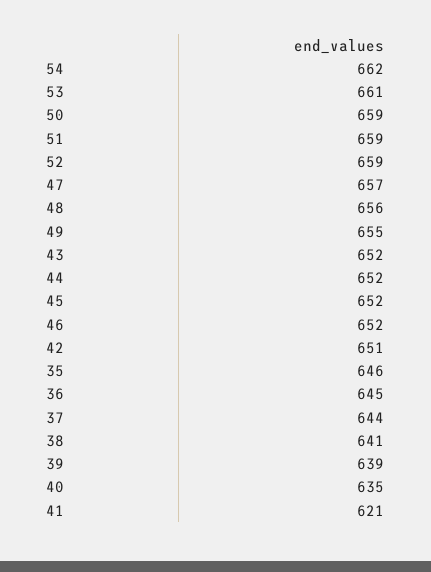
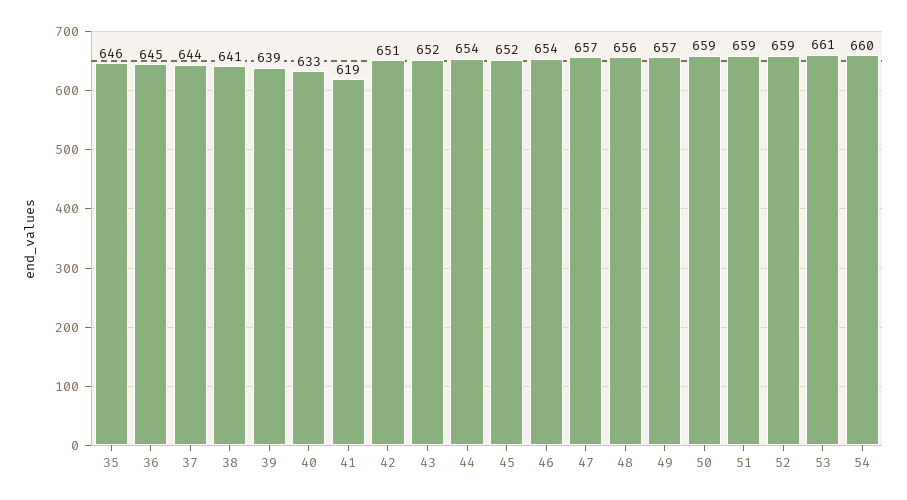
  {
-   "54": 662,
+   "54": 660,
    "53": 661,
    "50": 659,
    "51": 659,
    "52": 659,
    "47": 657,
    "48": 656,
-   "49": 655,
+   "49": 657,
    "43": 652,
-   "44": 652,
+   "44": 654,
    "45": 652,
-   "46": 652,
+   "46": 654,
    "42": 651,
    "35": 646,
    "36": 645,
    "37": 644,
    "38": 641,
    "39": 639,
-   "40": 635,
+   "40": 633,
-   "41": 621
+   "41": 619
  }

